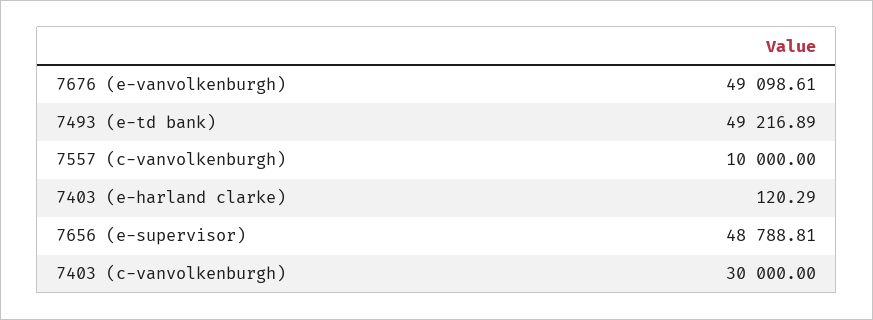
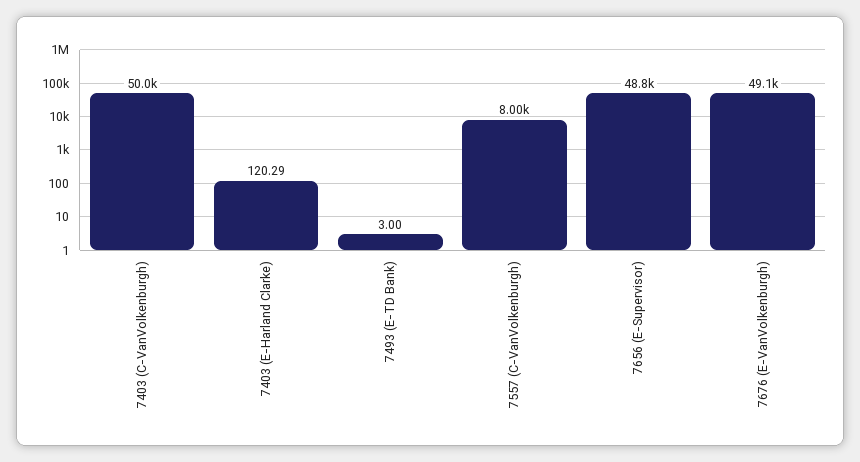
  {
    "7676 (e-vanvolkenburgh)": 49098.61,
-   "7493 (e-td bank)": 49216.89,
+   "7493 (e-td bank)": 3,
-   "7557 (c-vanvolkenburgh)": 10000,
+   "7557 (c-vanvolkenburgh)": 8000,
    "7403 (e-harland clarke)": 120.29,
    "7656 (e-supervisor)": 48788.81,
-   "7403 (c-vanvolkenburgh)": 30000
+   "7403 (c-vanvolkenburgh)": 50000
  }

